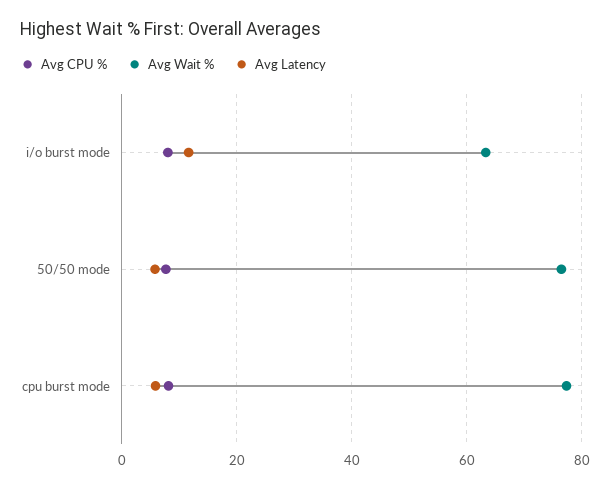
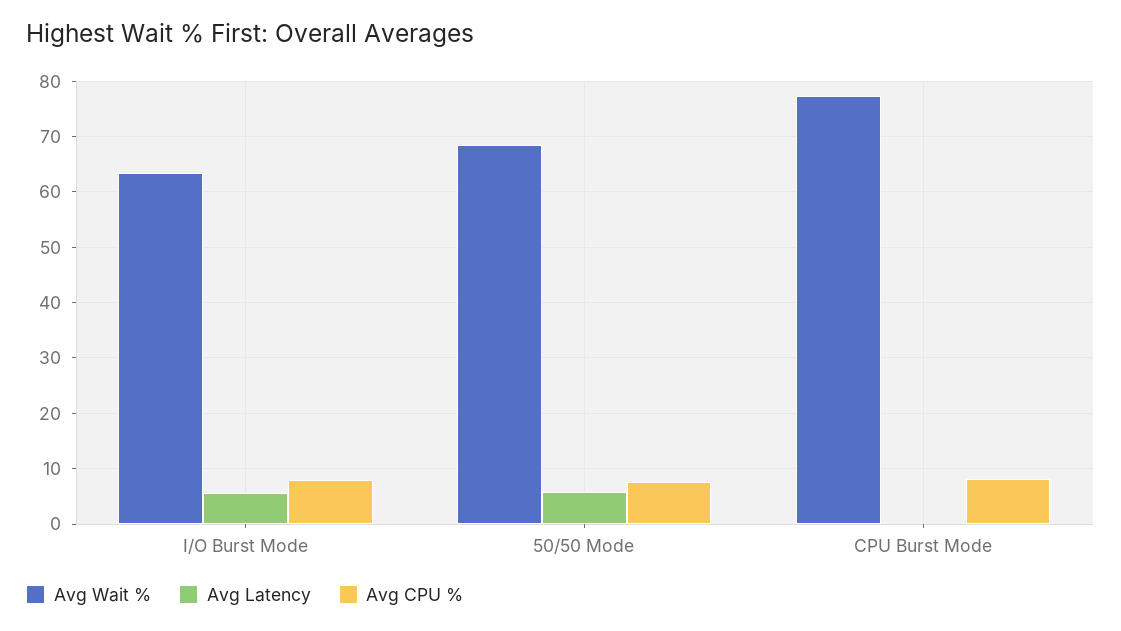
  {
    "Avg CPU %": {
      "i/o burst mode": 8,
      "50/50 mode": 8,
      "cpu burst mode": 8
    },
    "Avg Wait %": {
      "i/o burst mode": 64,
-     "50/50 mode": 76,
+     "50/50 mode": 68,
      "cpu burst mode": 78
    },
    "Avg Latency": {
-     "i/o burst mode": 12,
+     "i/o burst mode": 6,
      "50/50 mode": 6,
-     "cpu burst mode": 6
+     "cpu burst mode": 0
    }
  }

